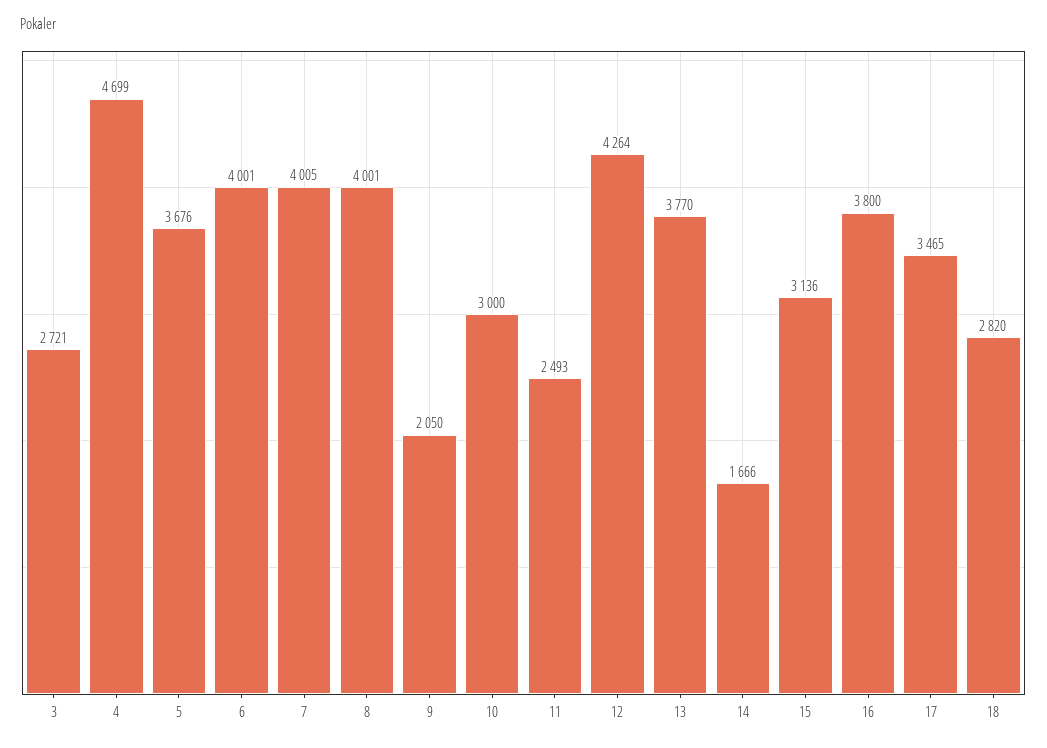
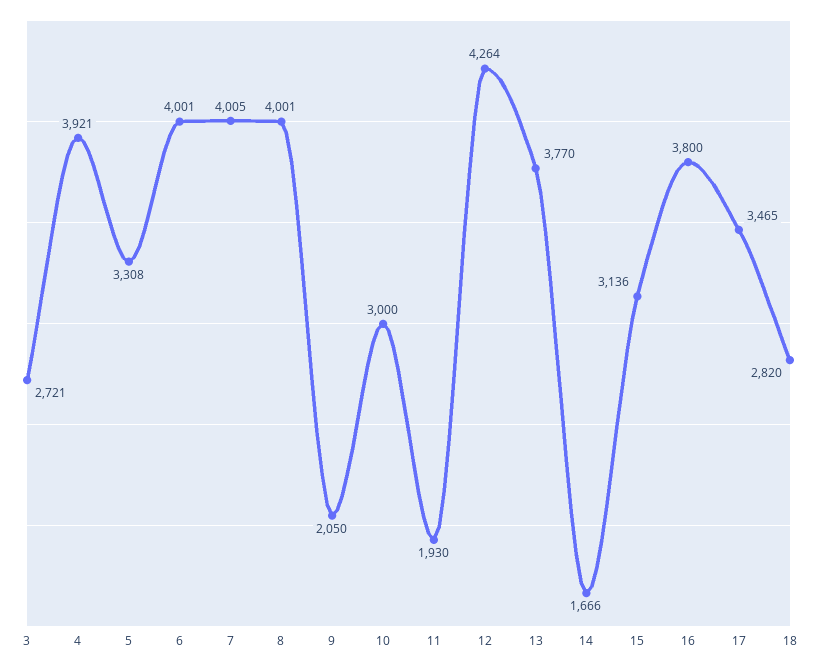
  {
    "3": 2721,
-   "4": 4699,
+   "4": 3921,
-   "5": 3676,
+   "5": 3308,
    "6": 4001,
    "7": 4005,
    "8": 4001,
    "9": 2050,
    "10": 3000,
-   "11": 2493,
+   "11": 1930,
    "12": 4264,
    "13": 3770,
    "14": 1666,
    "15": 3136,
    "16": 3800,
    "17": 3465,
    "18": 2820
  }

